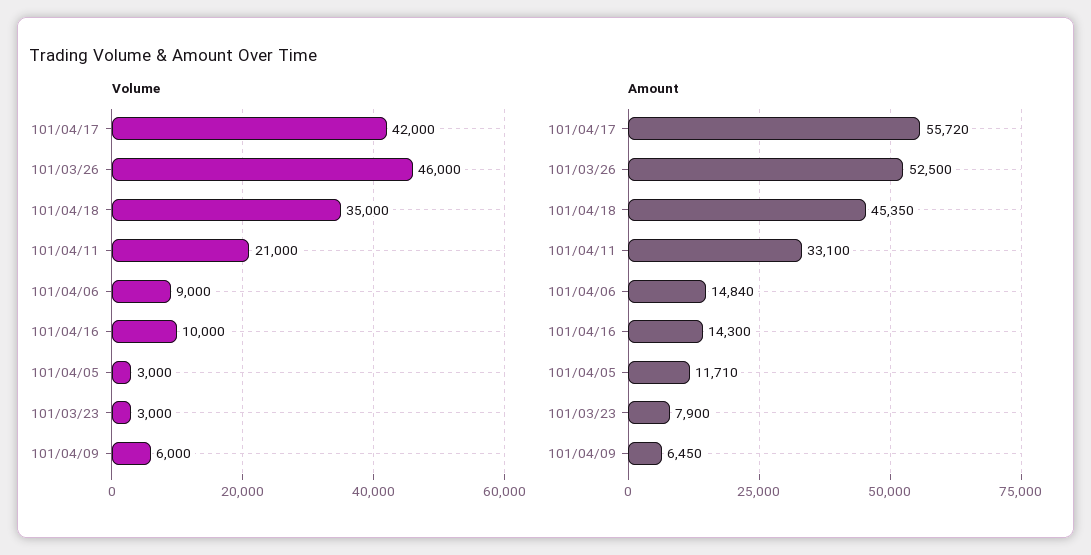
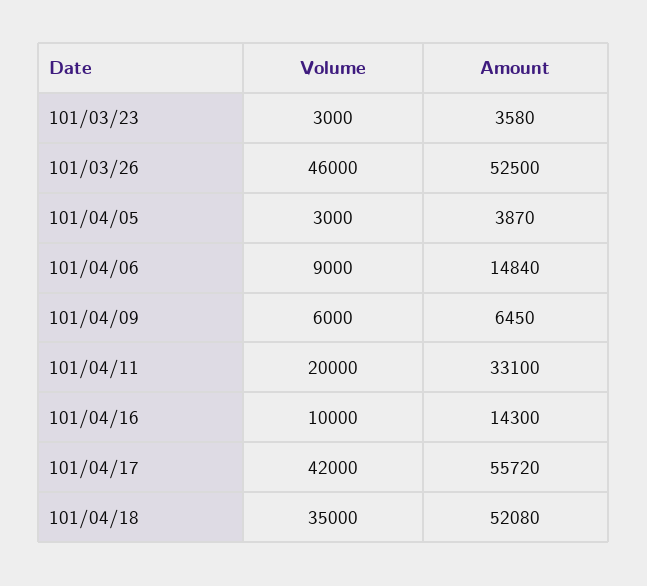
  {
    "Volume": {
      "101/04/17": 42000,
      "101/03/26": 46000,
      "101/04/18": 35000,
-     "101/04/11": 21000,
+     "101/04/11": 20000,
      "101/04/06": 9000,
      "101/04/16": 10000,
      "101/04/05": 3000,
      "101/03/23": 3000,
      "101/04/09": 6000
    },
    "Amount": {
      "101/04/17": 55720,
      "101/03/26": 52500,
-     "101/04/18": 45350,
+     "101/04/18": 52080,
      "101/04/11": 33100,
      "101/04/06": 14840,
      "101/04/16": 14300,
-     "101/04/05": 11710,
+     "101/04/05": 3870,
-     "101/03/23": 7900,
+     "101/03/23": 3580,
      "101/04/09": 6450
    }
  }

